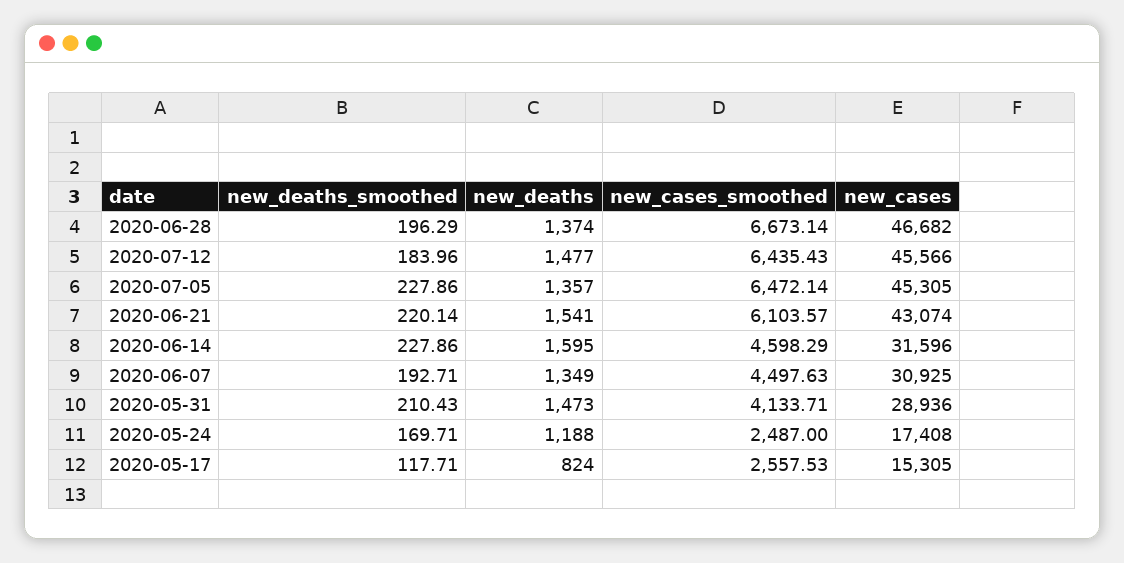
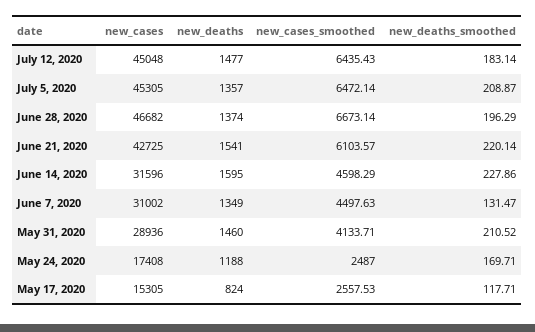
  {
    "new_deaths_smoothed": {
      "2020-06-28": 196.29,
-     "2020-07-12": 183.96,
+     "2020-07-12": 183.14,
-     "2020-07-05": 227.86,
+     "2020-07-05": 208.87,
      "2020-06-21": 220.14,
      "2020-06-14": 227.86,
-     "2020-06-07": 192.71,
+     "2020-06-07": 131.47,
-     "2020-05-31": 210.43,
+     "2020-05-31": 210.52,
      "2020-05-24": 169.71,
      "2020-05-17": 117.71
    },
    "new_deaths": {
      "2020-06-28": 1374,
      "2020-07-12": 1477,
      "2020-07-05": 1357,
      "2020-06-21": 1541,
      "2020-06-14": 1595,
      "2020-06-07": 1349,
-     "2020-05-31": 1473,
+     "2020-05-31": 1460,
      "2020-05-24": 1188,
      "2020-05-17": 824
    },
    "new_cases_smoothed": {
      "2020-06-28": 6673.14,
      "2020-07-12": 6435.43,
      "2020-07-05": 6472.14,
      "2020-06-21": 6103.57,
      "2020-06-14": 4598.29,
      "2020-06-07": 4497.63,
      "2020-05-31": 4133.71,
      "2020-05-24": 2487,
      "2020-05-17": 2557.53
    },
    "new_cases": {
      "2020-06-28": 46682,
-     "2020-07-12": 45566,
+     "2020-07-12": 45048,
      "2020-07-05": 45305,
-     "2020-06-21": 43074,
+     "2020-06-21": 42725,
      "2020-06-14": 31596,
-     "2020-06-07": 30925,
+     "2020-06-07": 31002,
      "2020-05-31": 28936,
      "2020-05-24": 17408,
      "2020-05-17": 15305
    }
  }

